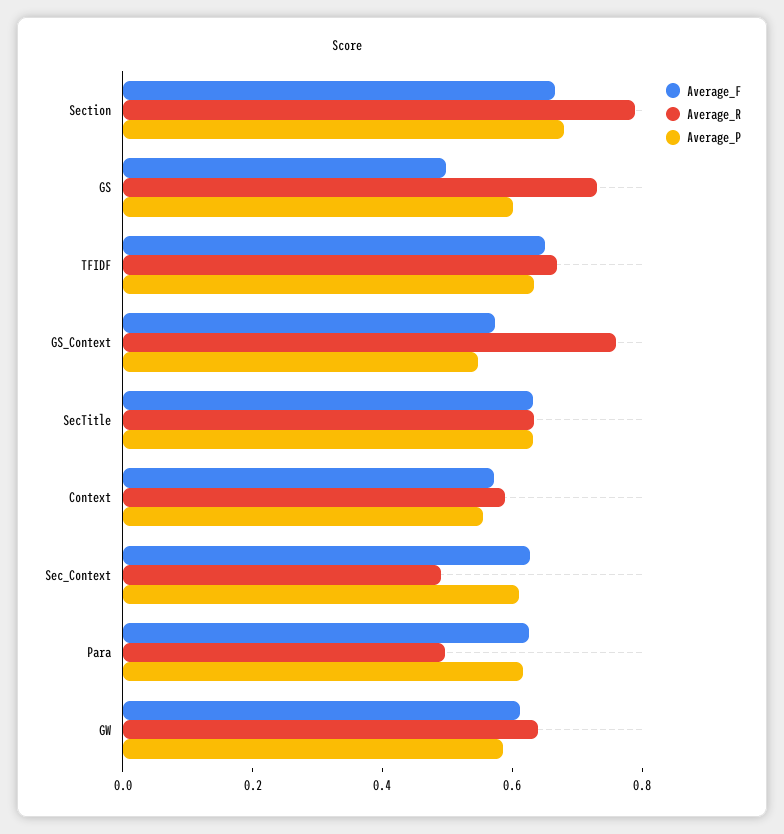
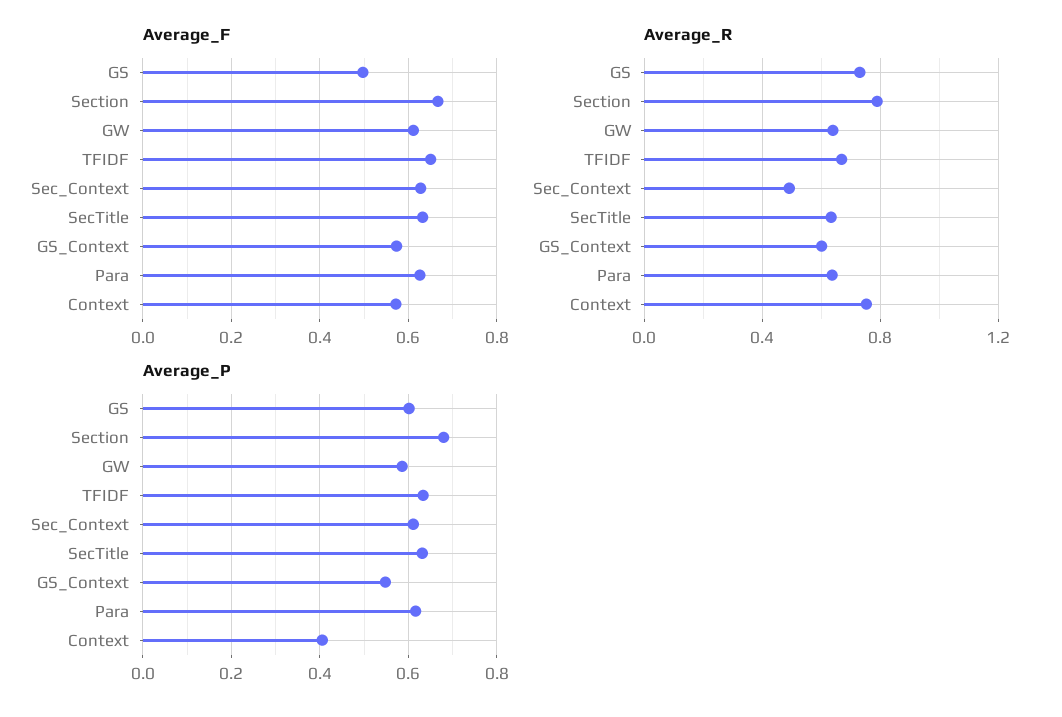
  {
    "Average_F": {
      "Section": 0.66,
      "GS": 0.5,
      "TFIDF": 0.66,
      "GS_Context": 0.58,
      "SecTitle": 0.64,
      "Context": 0.58,
      "Sec_Context": 0.62,
      "Para": 0.62,
      "GW": 0.62
    },
    "Average_R": {
      "Section": 0.8,
      "GS": 0.75,
      "TFIDF": 0.65,
-     "GS_Context": 0.75,
+     "GS_Context": 0.6,
      "SecTitle": 0.65,
-     "Context": 0.6,
+     "Context": 0.75,
      "Sec_Context": 0.5,
-     "Para": 0.5,
+     "Para": 0.65,
      "GW": 0.65
    },
    "Average_P": {
      "Section": 0.68,
      "GS": 0.6,
      "TFIDF": 0.64,
      "GS_Context": 0.54,
      "SecTitle": 0.64,
-     "Context": 0.55,
+     "Context": 0.4,
      "Sec_Context": 0.62,
      "Para": 0.62,
      "GW": 0.58
    }
  }

